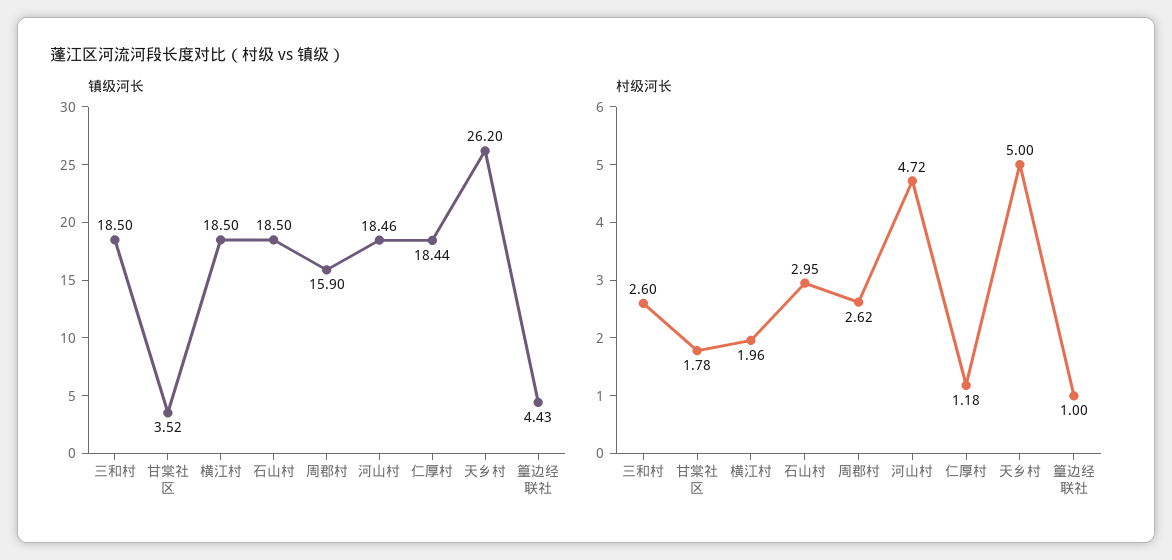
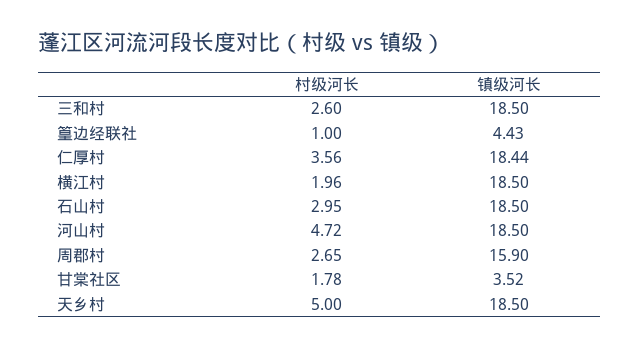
  {
    "镇级河长": {
      "三和村": 18.5,
      "甘棠社区": 3.52,
      "横江村": 18.5,
      "石山村": 18.5,
      "周郡村": 15.9,
-     "河山村": 18.46,
+     "河山村": 18.5,
      "仁厚村": 18.44,
-     "天乡村": 26.2,
+     "天乡村": 18.5,
      "篁边经联社": 4.43
    },
    "村级河长": {
      "三和村": 2.6,
      "甘棠社区": 1.78,
      "横江村": 1.96,
      "石山村": 2.95,
-     "周郡村": 2.62,
+     "周郡村": 2.65,
      "河山村": 4.72,
-     "仁厚村": 1.18,
+     "仁厚村": 3.56,
      "天乡村": 5,
      "篁边经联社": 1
    }
  }

